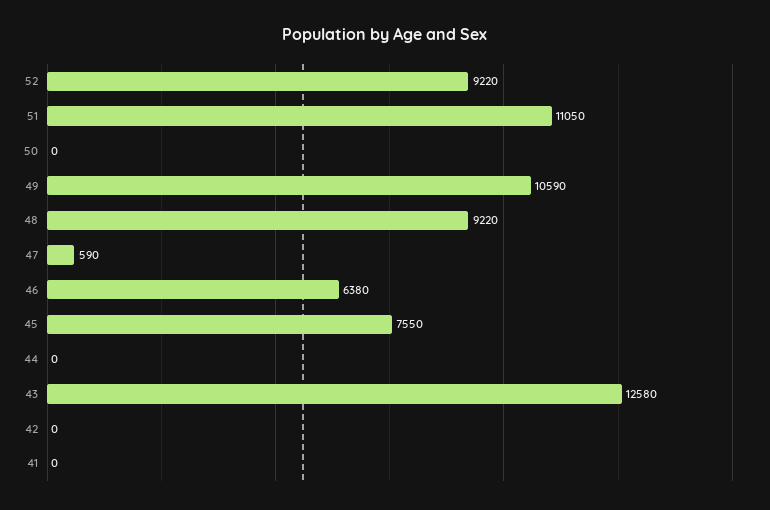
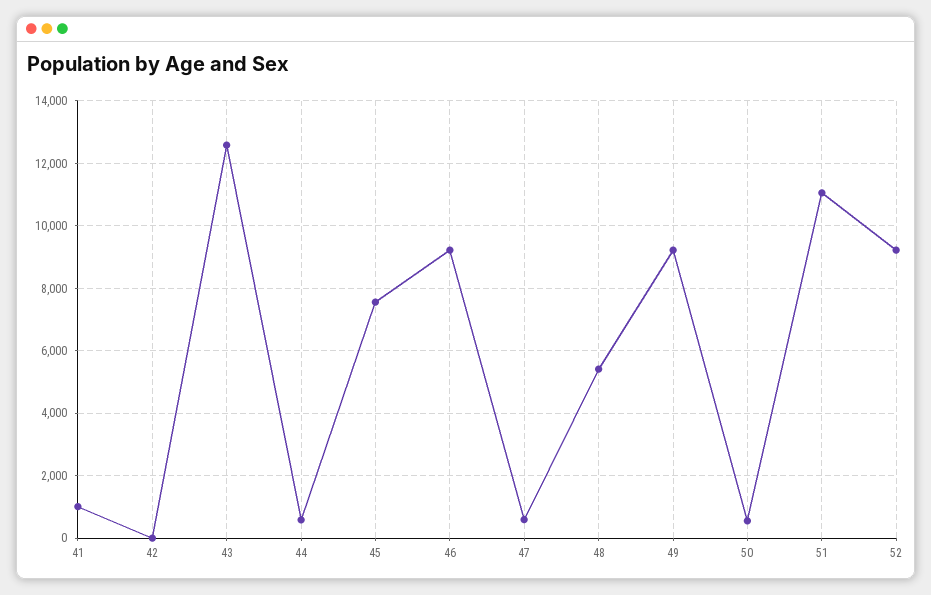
  {
    "52": 9220,
    "51": 11050,
-   "50": 0,
+   "50": 600,
-   "49": 10590,
+   "49": 9200,
-   "48": 9220,
+   "48": 5400,
    "47": 590,
-   "46": 6380,
+   "46": 9200,
    "45": 7550,
-   "44": 0,
+   "44": 600,
    "43": 12580,
    "42": 0,
-   "41": 0
+   "41": 1000
  }

